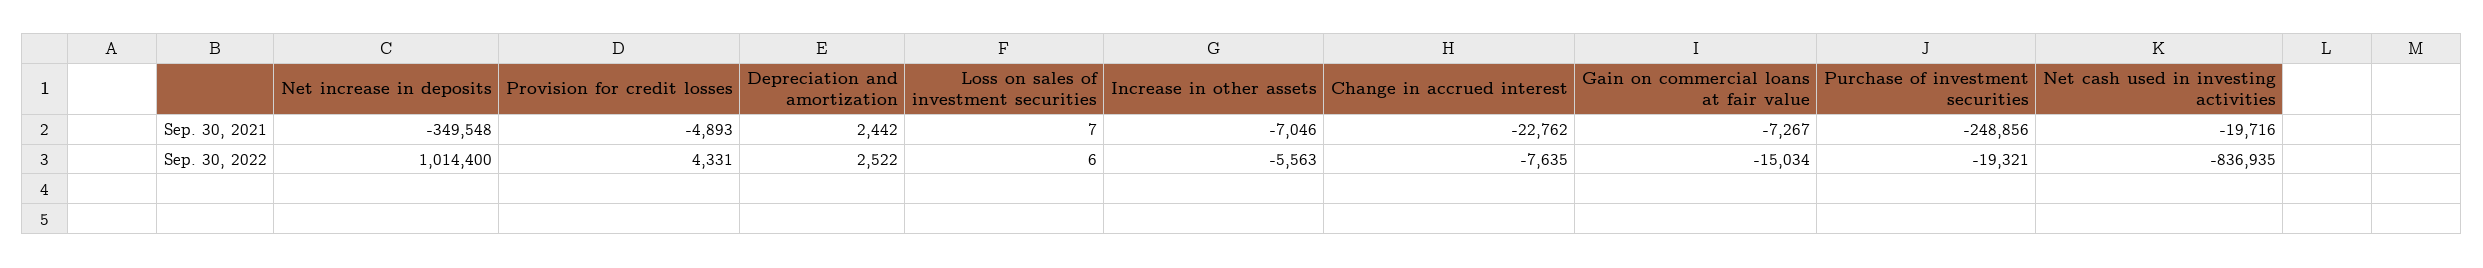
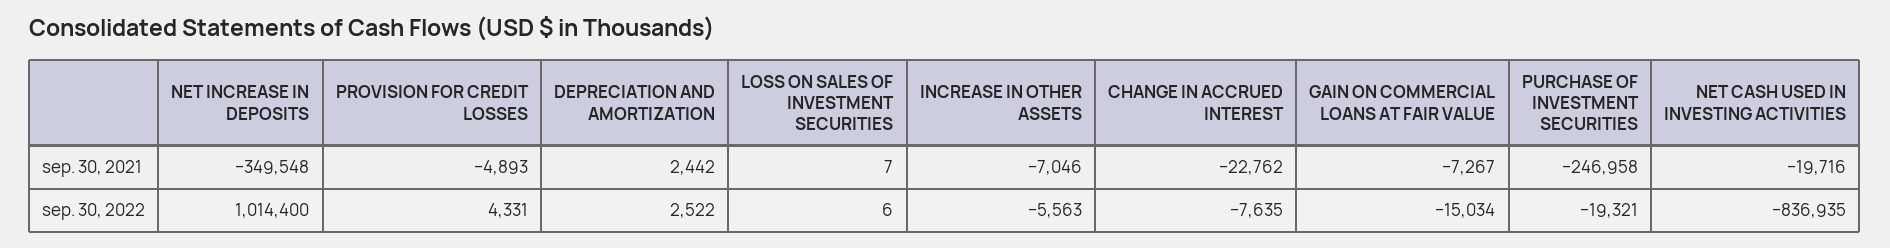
  {
    "Net increase in deposits": {
      "Sep. 30, 2021": -349548,
      "Sep. 30, 2022": 1014400
    },
    "Provision for credit losses": {
      "Sep. 30, 2021": -4893,
      "Sep. 30, 2022": 4331
    },
    "Depreciation and amortization": {
      "Sep. 30, 2021": 2442,
      "Sep. 30, 2022": 2522
    },
    "Loss on sales of investment securities": {
      "Sep. 30, 2021": 7,
      "Sep. 30, 2022": 6
    },
    "Increase in other assets": {
      "Sep. 30, 2021": -7046,
      "Sep. 30, 2022": -5563
    },
    "Change in accrued interest": {
      "Sep. 30, 2021": -22762,
      "Sep. 30, 2022": -7635
    },
    "Gain on commercial loans at fair value": {
      "Sep. 30, 2021": -7267,
      "Sep. 30, 2022": -15034
    },
    "Purchase of investment securities": {
-     "Sep. 30, 2021": -248856,
+     "Sep. 30, 2021": -246958,
      "Sep. 30, 2022": -19321
    },
    "Net cash used in investing activities": {
      "Sep. 30, 2021": -19716,
      "Sep. 30, 2022": -836935
    }
  }

